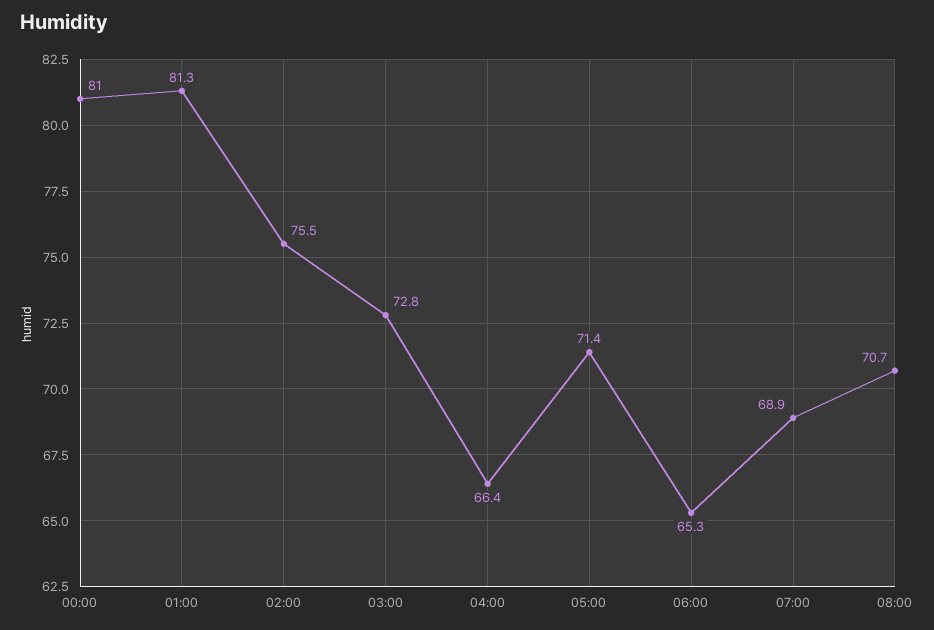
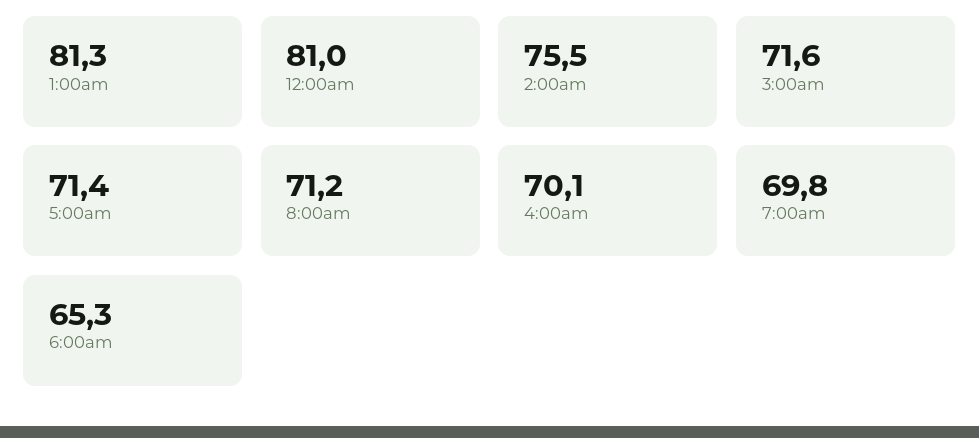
  {
    "00:00": 81,
    "01:00": 81.3,
    "02:00": 75.5,
-   "03:00": 72.8,
+   "03:00": 71.6,
-   "04:00": 66.4,
+   "04:00": 70.1,
    "05:00": 71.4,
    "06:00": 65.3,
-   "07:00": 68.9,
+   "07:00": 69.8,
-   "08:00": 70.7
+   "08:00": 71.2
  }

